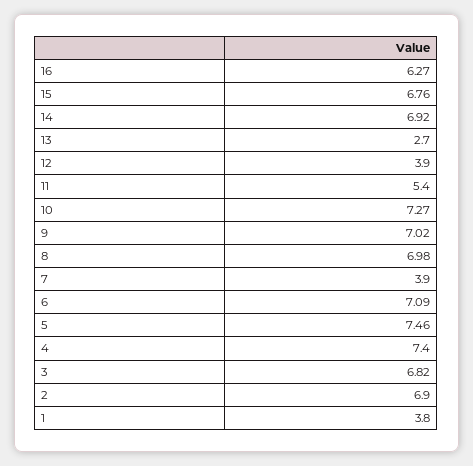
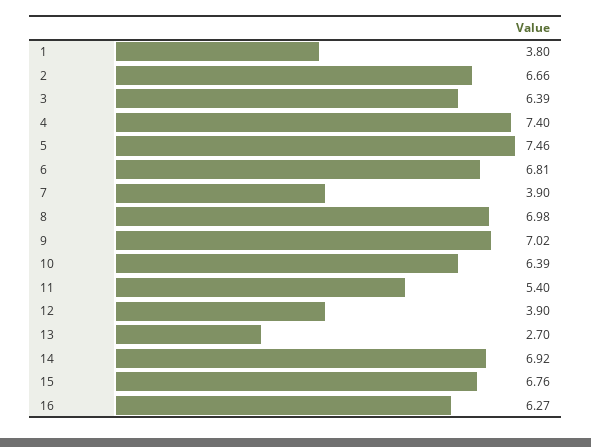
  {
    "16": 6.27,
    "15": 6.76,
    "14": 6.92,
    "13": 2.7,
    "12": 3.9,
    "11": 5.4,
-   "10": 7.27,
+   "10": 6.39,
    "9": 7.02,
    "8": 6.98,
    "7": 3.9,
-   "6": 7.09,
+   "6": 6.81,
    "5": 7.46,
    "4": 7.4,
-   "3": 6.82,
+   "3": 6.39,
-   "2": 6.9,
+   "2": 6.66,
    "1": 3.8
  }

